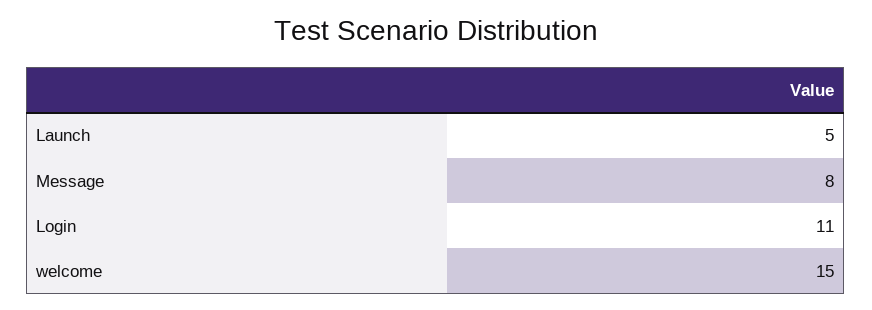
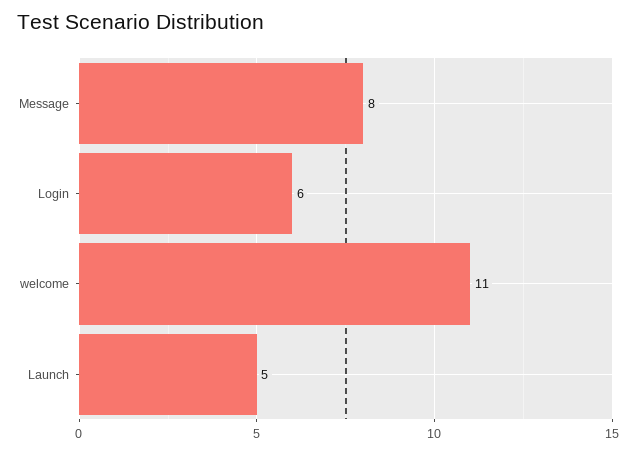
  {
    "Launch": 5,
    "Message": 8,
-   "Login": 11,
+   "Login": 6,
-   "welcome": 15
+   "welcome": 11
  }

